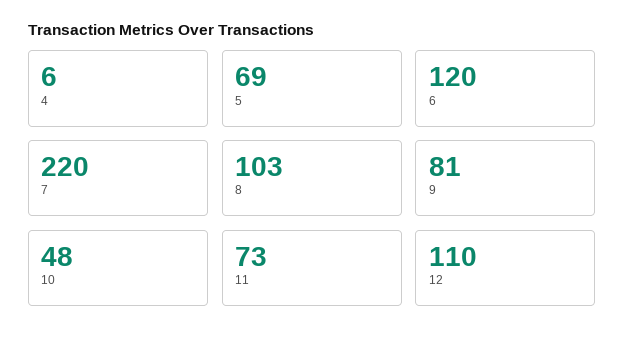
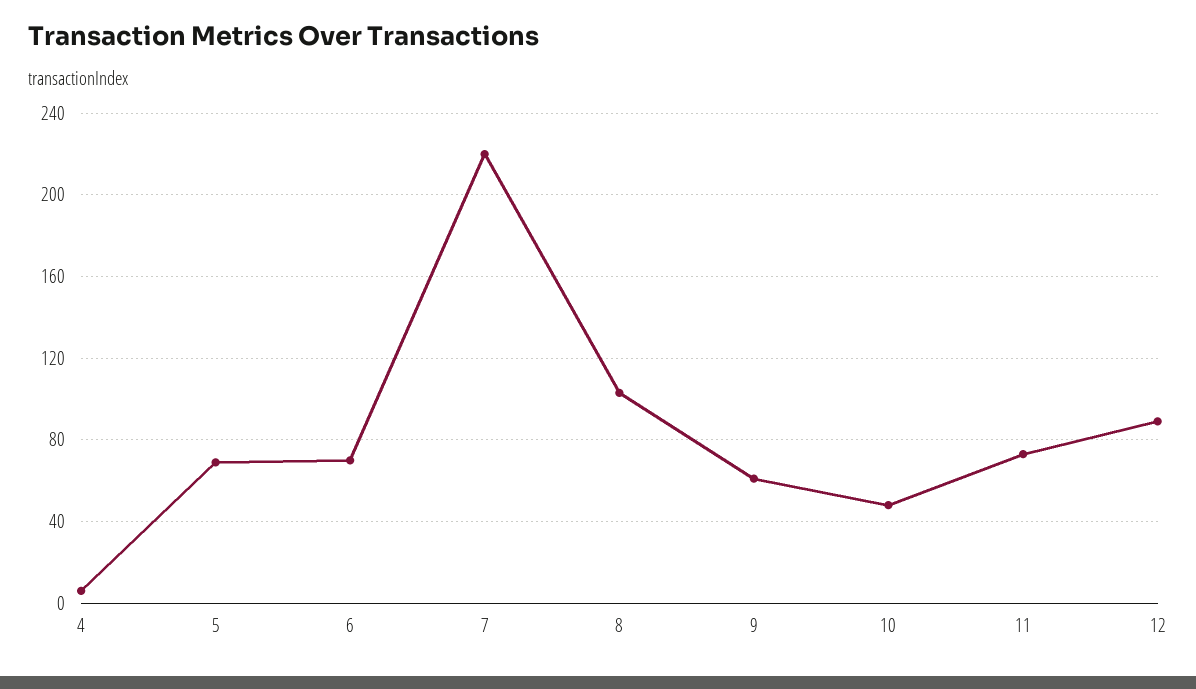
  {
    "4": 6,
    "5": 69,
-   "6": 120,
+   "6": 70,
    "7": 220,
    "8": 103,
-   "9": 81,
+   "9": 60,
    "10": 48,
    "11": 73,
-   "12": 110
+   "12": 90
  }

